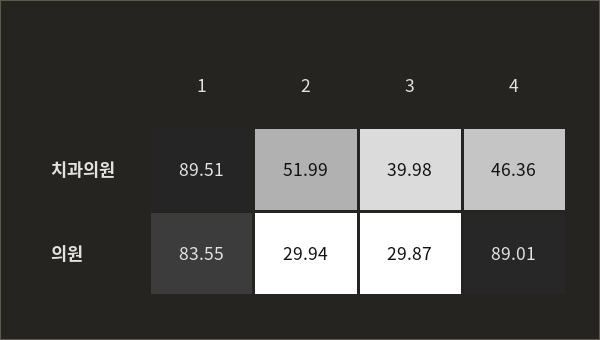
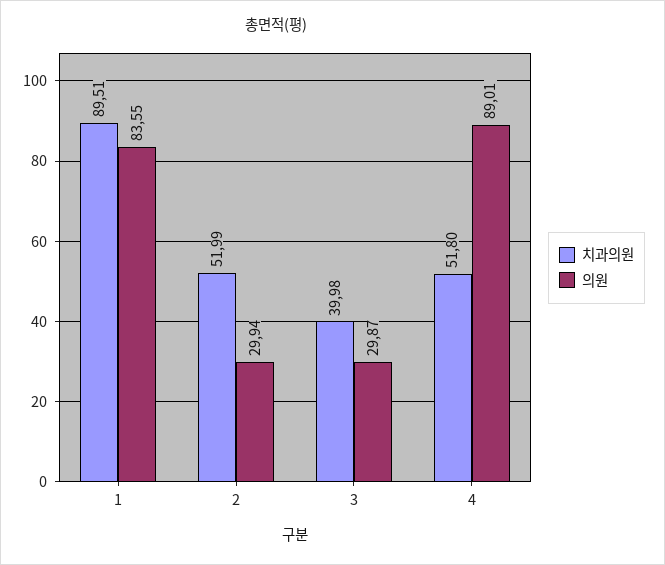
  {
    "치과의원": {
      "1": 89.51,
      "2": 51.99,
      "3": 39.98,
-     "4": 46.36
+     "4": 51.8
    },
    "의원": {
      "1": 83.55,
      "2": 29.94,
      "3": 29.87,
      "4": 89.01
    }
  }

